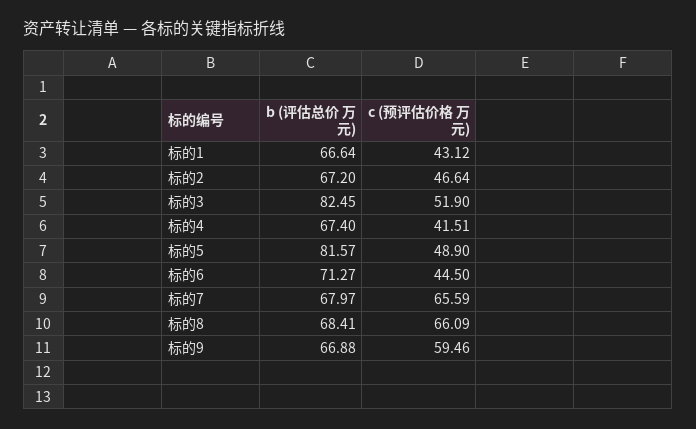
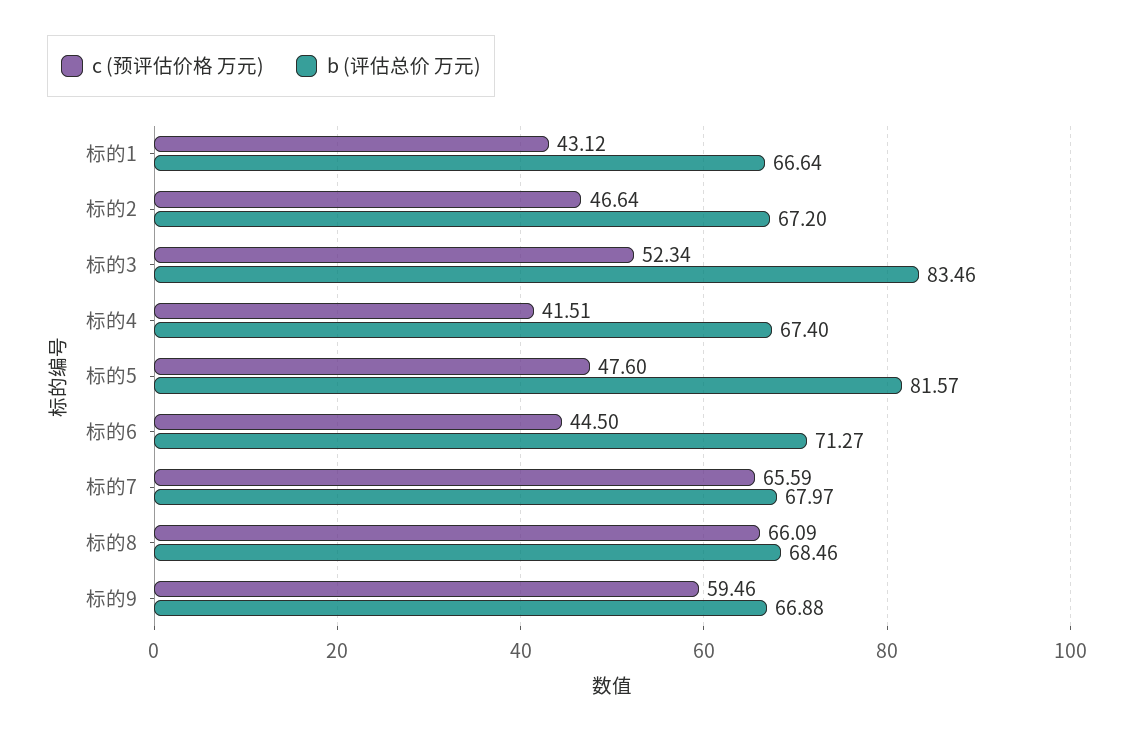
  {
    "b (评估总价 万元)": {
      "标的1": 66.64,
      "标的2": 67.2,
-     "标的3": 82.45,
+     "标的3": 83.46,
      "标的4": 67.4,
      "标的5": 81.57,
      "标的6": 71.27,
      "标的7": 67.97,
-     "标的8": 68.41,
+     "标的8": 68.46,
      "标的9": 66.88
    },
    "c (预评估价格 万元)": {
      "标的1": 43.12,
      "标的2": 46.64,
-     "标的3": 51.9,
+     "标的3": 52.34,
      "标的4": 41.51,
-     "标的5": 48.9,
+     "标的5": 47.6,
      "标的6": 44.5,
      "标的7": 65.59,
      "标的8": 66.09,
      "标的9": 59.46
    }
  }

